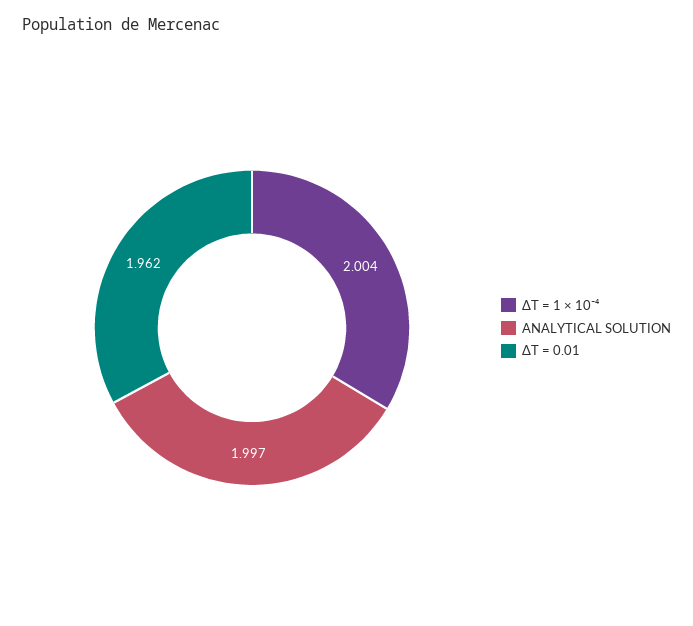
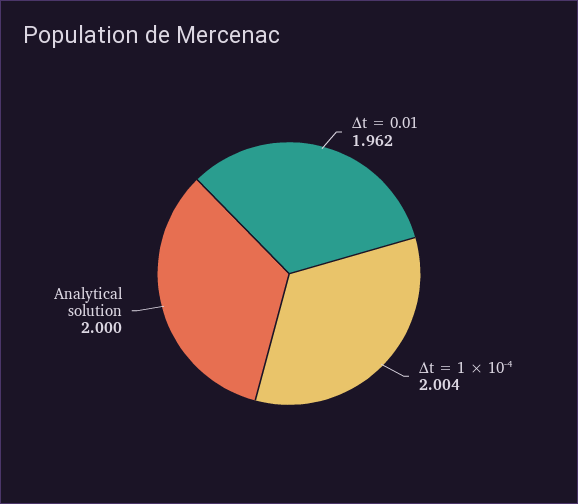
  {
    "ΔT = 1 × 10⁻⁴": 2.004,
-   "ANALYTICAL SOLUTION": 1.997,
+   "ANALYTICAL SOLUTION": 2,
    "ΔT = 0.01": 1.962
  }

